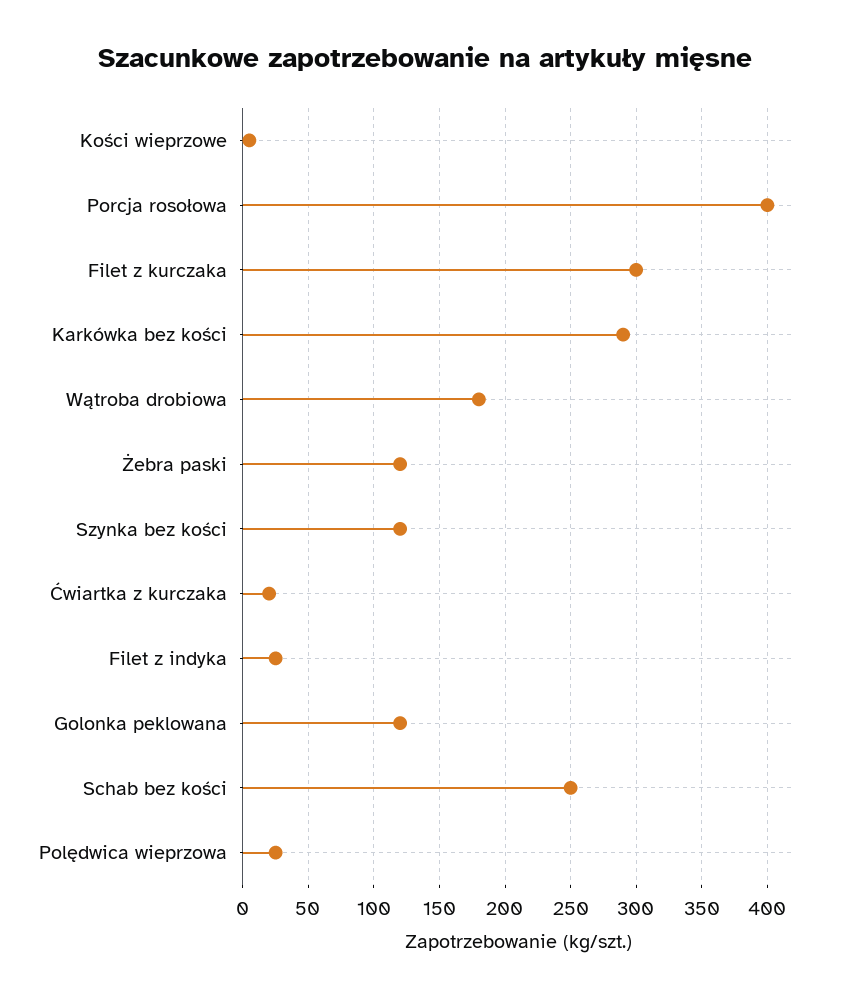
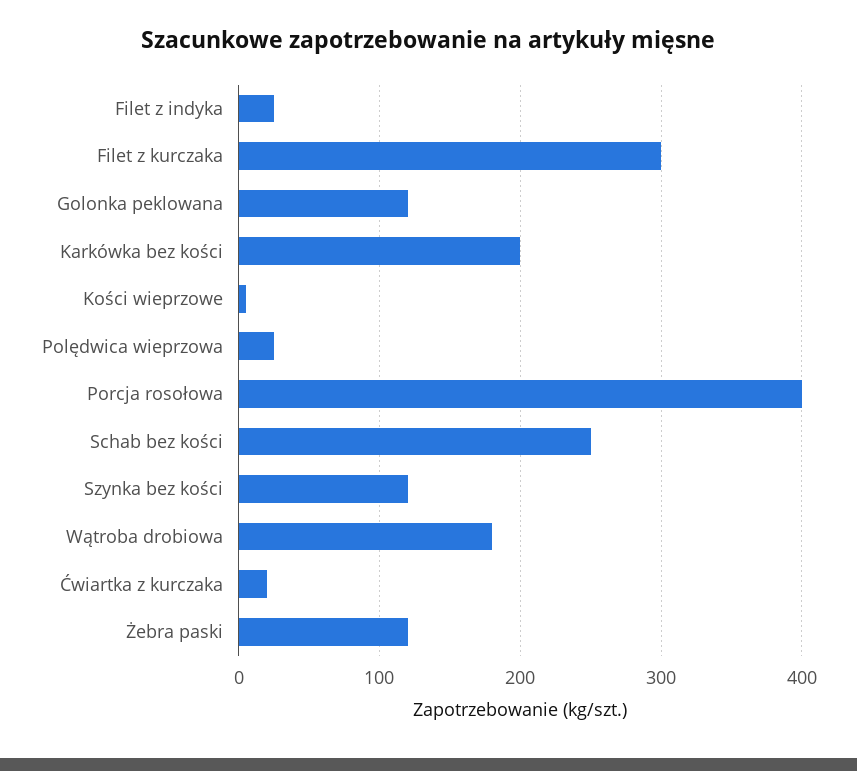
  {
    "Kości wieprzowe": 5,
    "Porcja rosołowa": 400,
    "Filet z kurczaka": 300,
-   "Karkówka bez kości": 290,
+   "Karkówka bez kości": 200,
    "Wątroba drobiowa": 180,
    "Żebra paski": 120,
    "Szynka bez kości": 120,
    "Ćwiartka z kurczaka": 20,
    "Filet z indyka": 25,
    "Golonka peklowana": 120,
    "Schab bez kości": 250,
    "Polędwica wieprzowa": 25
  }

